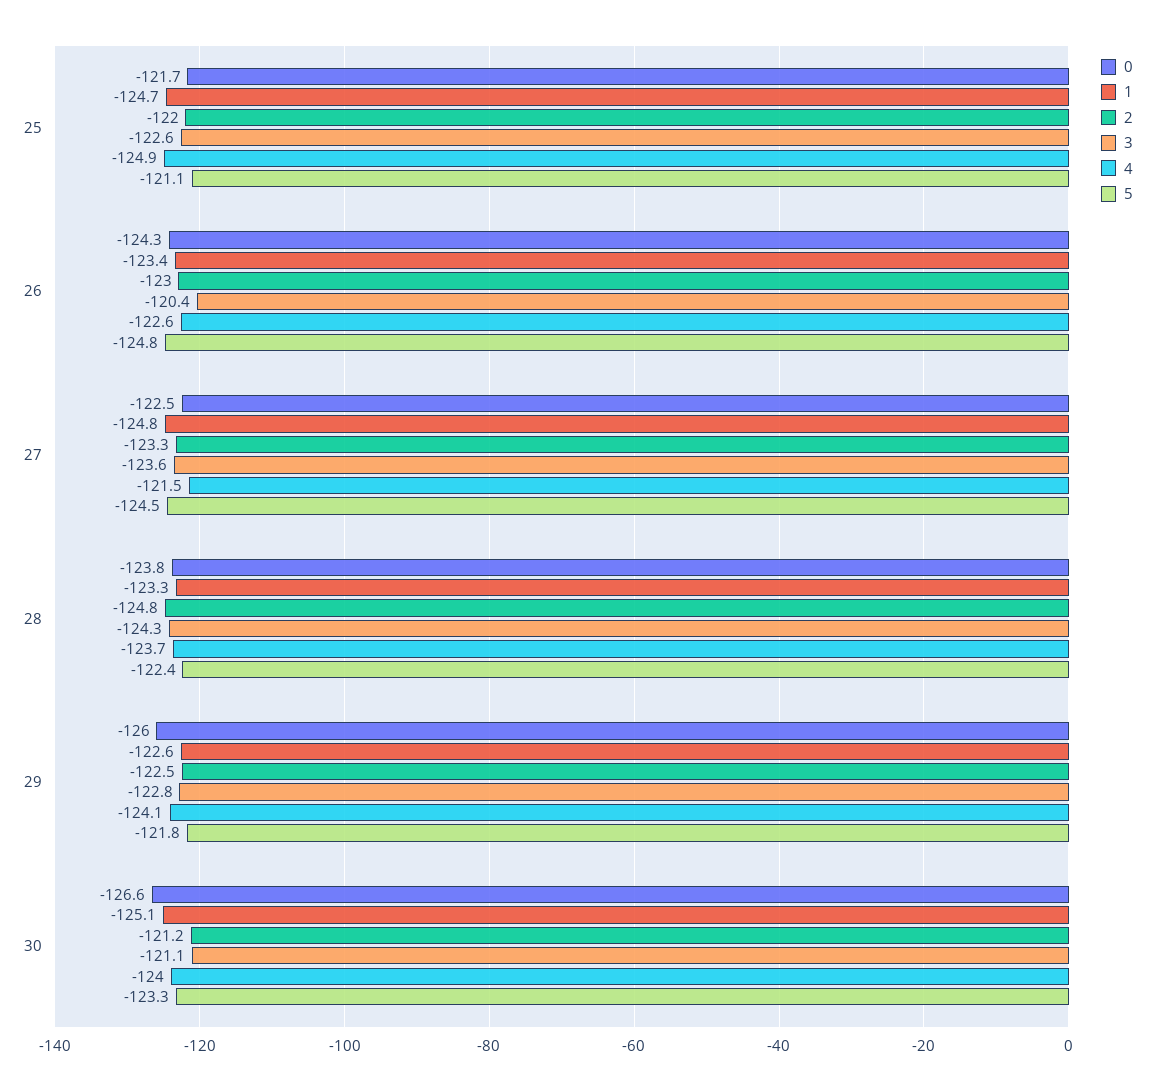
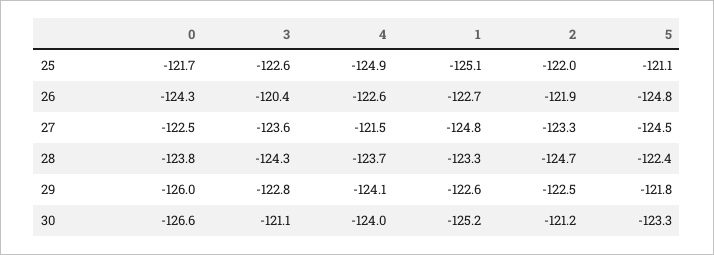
  {
    "0": {
      "25": -121.7,
      "26": -124.3,
      "27": -122.5,
      "28": -123.8,
      "29": -126,
      "30": -126.6
    },
    "1": {
-     "25": -124.7,
+     "25": -125.1,
-     "26": -123.4,
+     "26": -122.7,
      "27": -124.8,
      "28": -123.3,
      "29": -122.6,
-     "30": -125.1
+     "30": -125.2
    },
    "2": {
      "25": -122,
-     "26": -123,
+     "26": -121.9,
      "27": -123.3,
-     "28": -124.8,
+     "28": -124.7,
      "29": -122.5,
      "30": -121.2
    },
    "3": {
      "25": -122.6,
      "26": -120.4,
      "27": -123.6,
      "28": -124.3,
      "29": -122.8,
      "30": -121.1
    },
    "4": {
      "25": -124.9,
      "26": -122.6,
      "27": -121.5,
      "28": -123.7,
      "29": -124.1,
      "30": -124
    },
    "5": {
      "25": -121.1,
      "26": -124.8,
      "27": -124.5,
      "28": -122.4,
      "29": -121.8,
      "30": -123.3
    }
  }

